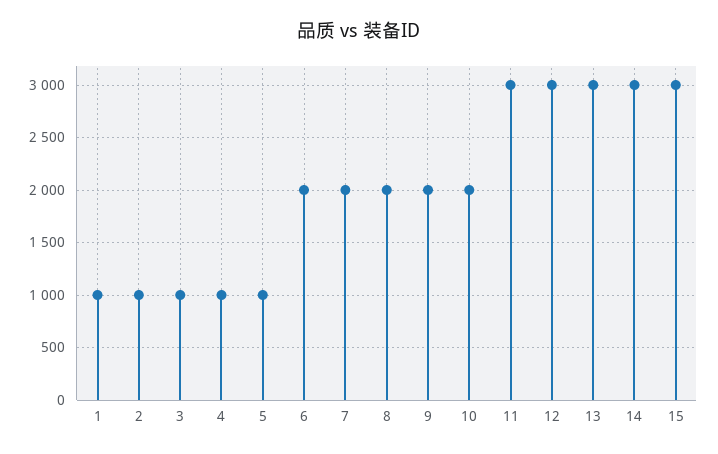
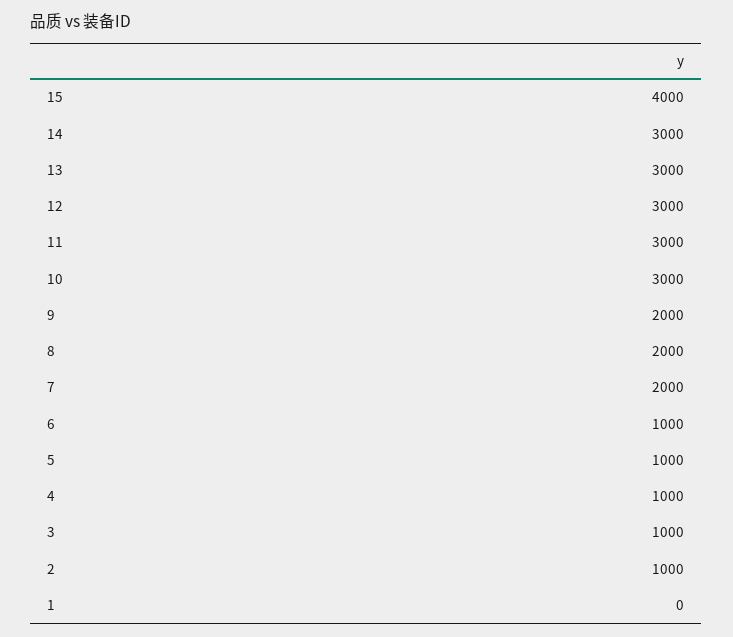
  {
-   "1": 1000,
+   "1": 0,
    "2": 1000,
    "3": 1000,
    "4": 1000,
    "5": 1000,
-   "6": 2000,
+   "6": 1000,
    "7": 2000,
    "8": 2000,
    "9": 2000,
-   "10": 2000,
+   "10": 3000,
    "11": 3000,
    "12": 3000,
    "13": 3000,
    "14": 3000,
-   "15": 3000
+   "15": 4000
  }

